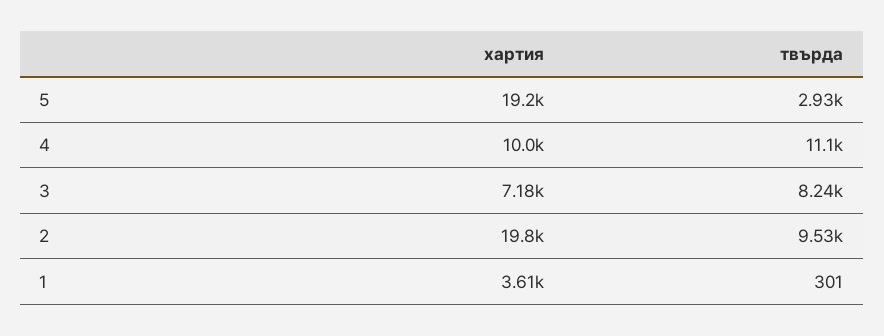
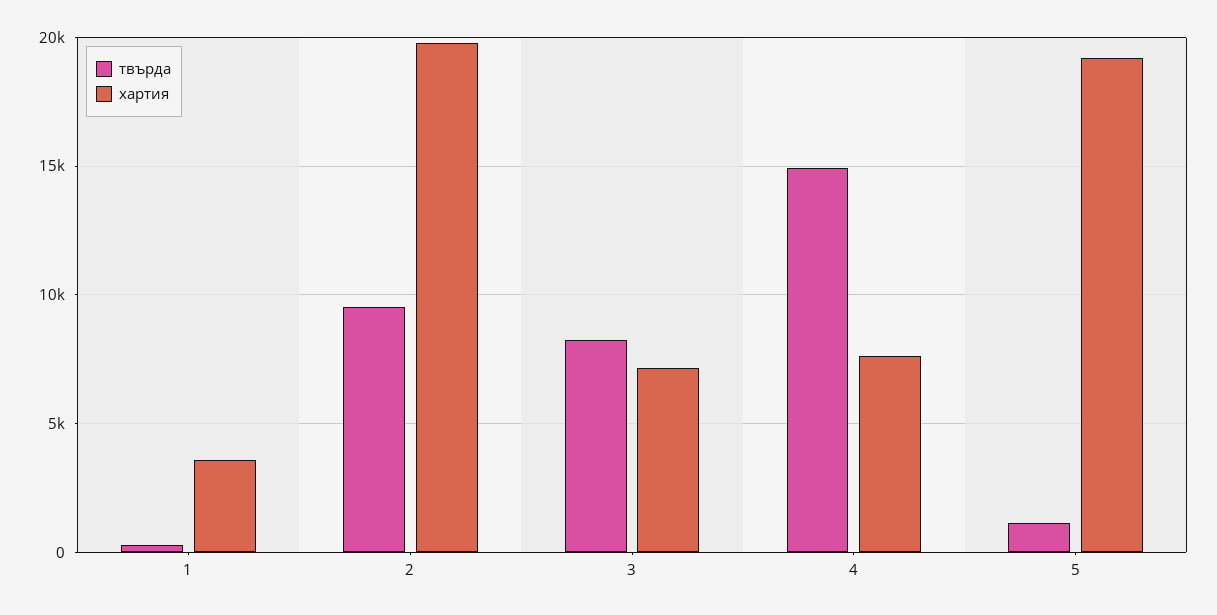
  {
    "хартия": {
      "5": 19200,
-     "4": 10000,
+     "4": 7500,
      "3": 7180,
      "2": 19800,
      "1": 3610
    },
    "твърда": {
-     "5": 2930,
+     "5": 1000,
-     "4": 11100,
+     "4": 15000,
      "3": 8240,
      "2": 9530,
      "1": 301
    }
  }

